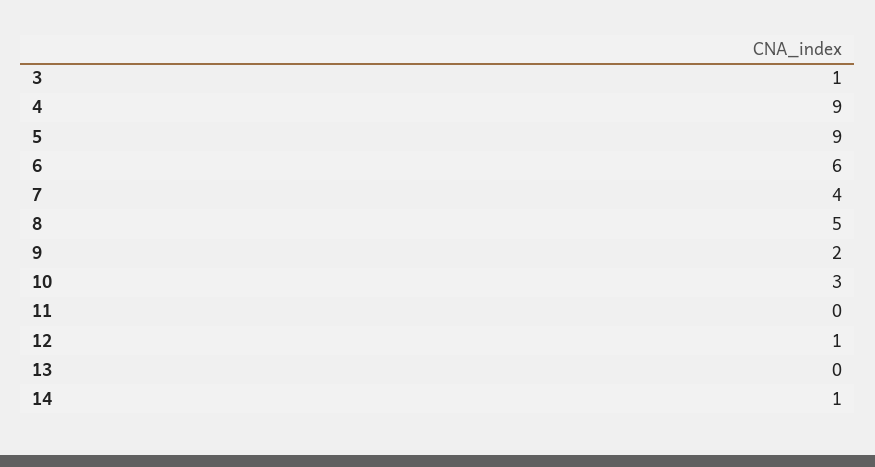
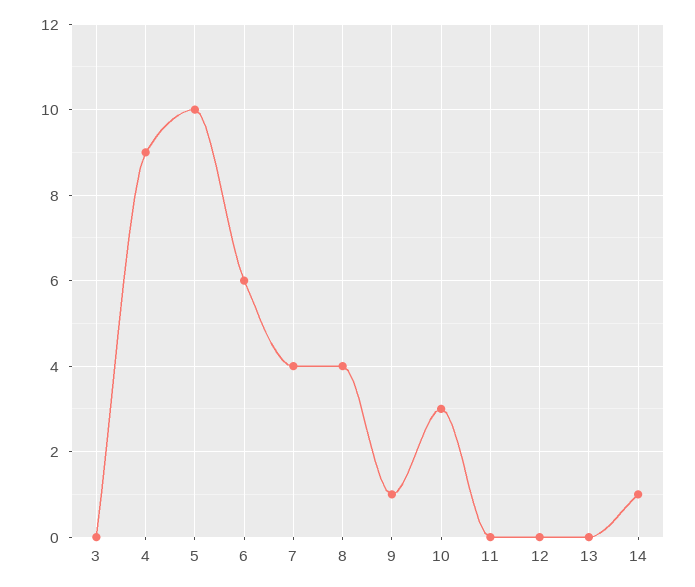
  {
-   "3": 1,
+   "3": 0,
    "4": 9,
-   "5": 9,
+   "5": 10,
    "6": 6,
    "7": 4,
-   "8": 5,
+   "8": 4,
-   "9": 2,
+   "9": 1,
    "10": 3,
    "11": 0,
-   "12": 1,
+   "12": 0,
    "13": 0,
    "14": 1
  }

